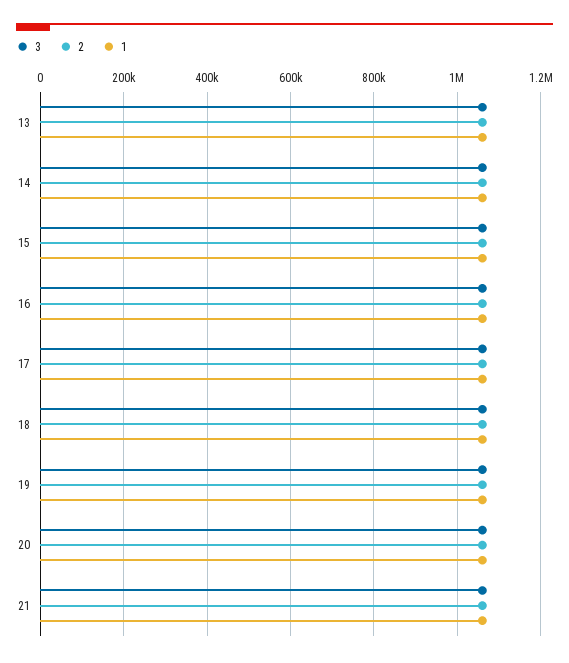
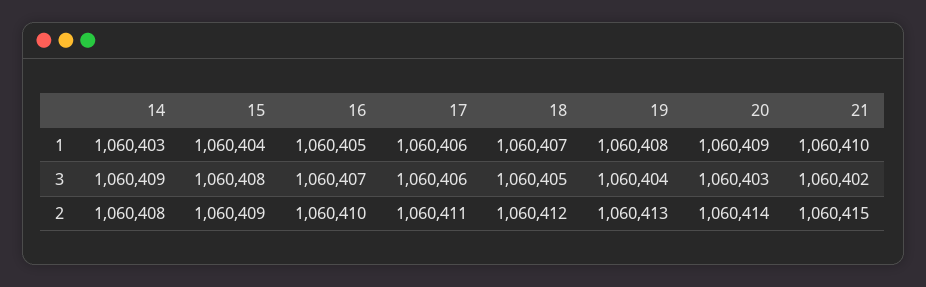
  {
    "3": {
-     "13": 1060000,
      "14": 1060409,
      "15": 1060408,
      "16": 1060407,
      "17": 1060406,
      "18": 1060405,
      "19": 1060404,
      "20": 1060403,
      "21": 1060402
    },
    "2": {
-     "13": 1060000,
      "14": 1060408,
      "15": 1060409,
      "16": 1060410,
      "17": 1060411,
      "18": 1060412,
      "19": 1060413,
      "20": 1060414,
      "21": 1060415
    },
    "1": {
-     "13": 1060000,
      "14": 1060403,
      "15": 1060404,
      "16": 1060405,
      "17": 1060406,
      "18": 1060407,
      "19": 1060408,
      "20": 1060409,
      "21": 1060410
    }
  }

